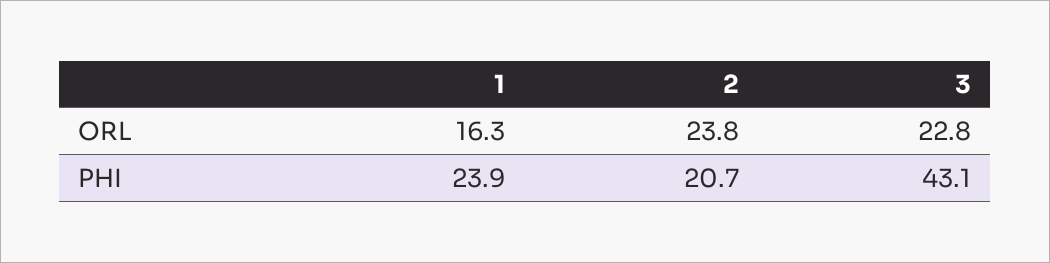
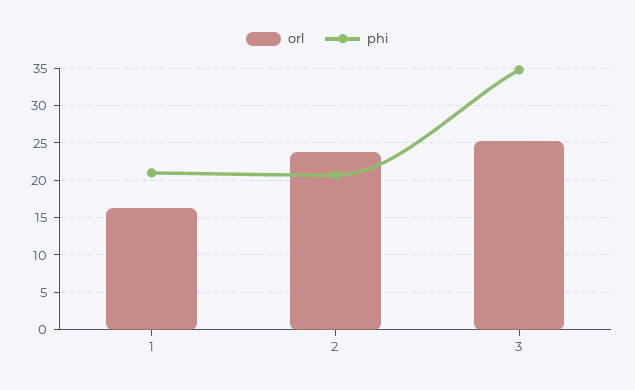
  {
    "ORL": {
      "1": 16.3,
      "2": 23.8,
-     "3": 22.8
+     "3": 25
    },
    "PHI": {
-     "1": 23.9,
+     "1": 21,
      "2": 20.7,
-     "3": 43.1
+     "3": 35
    }
  }

